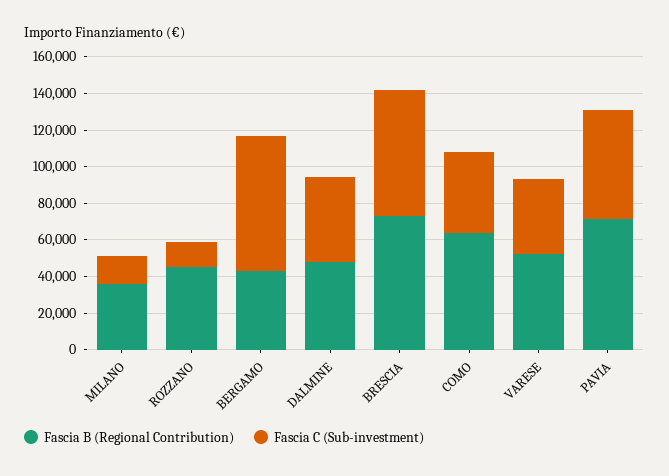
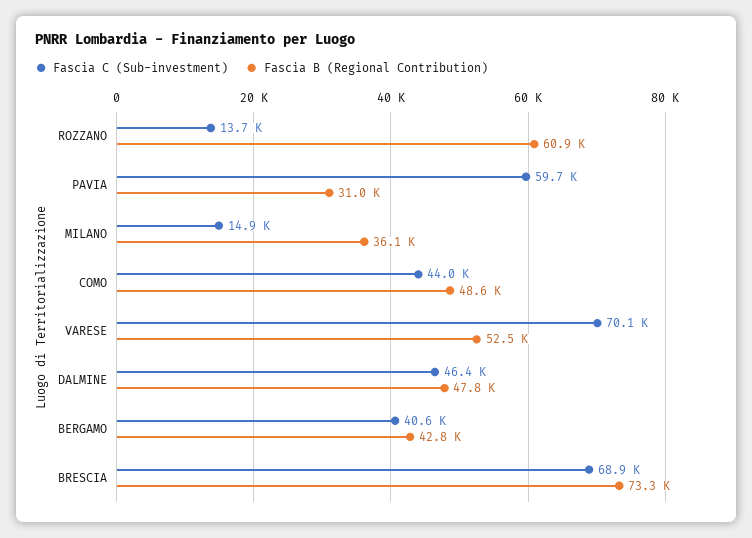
  {
    "Fascia B (Regional Contribution)": {
      "MILANO": 36100,
-     "ROZZANO": 45000,
+     "ROZZANO": 60900,
      "BERGAMO": 42800,
      "DALMINE": 47800,
      "BRESCIA": 73300,
-     "COMO": 65000,
+     "COMO": 48600,
      "VARESE": 52500,
-     "PAVIA": 70000
+     "PAVIA": 31000
    },
    "Fascia C (Sub-investment)": {
      "MILANO": 14900,
      "ROZZANO": 13700,
-     "BERGAMO": 75000,
+     "BERGAMO": 40600,
      "DALMINE": 46400,
      "BRESCIA": 68900,
      "COMO": 44000,
-     "VARESE": 40000,
+     "VARESE": 70100,
      "PAVIA": 59700
    }
  }

